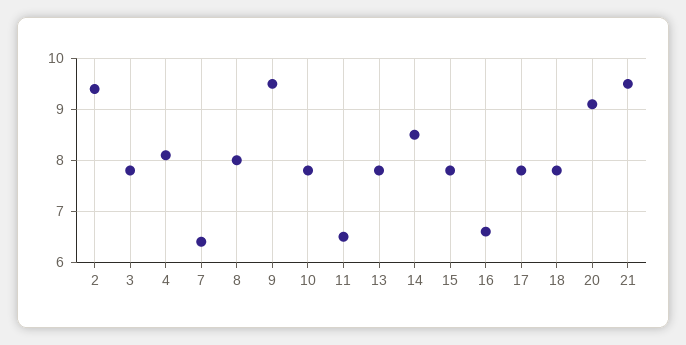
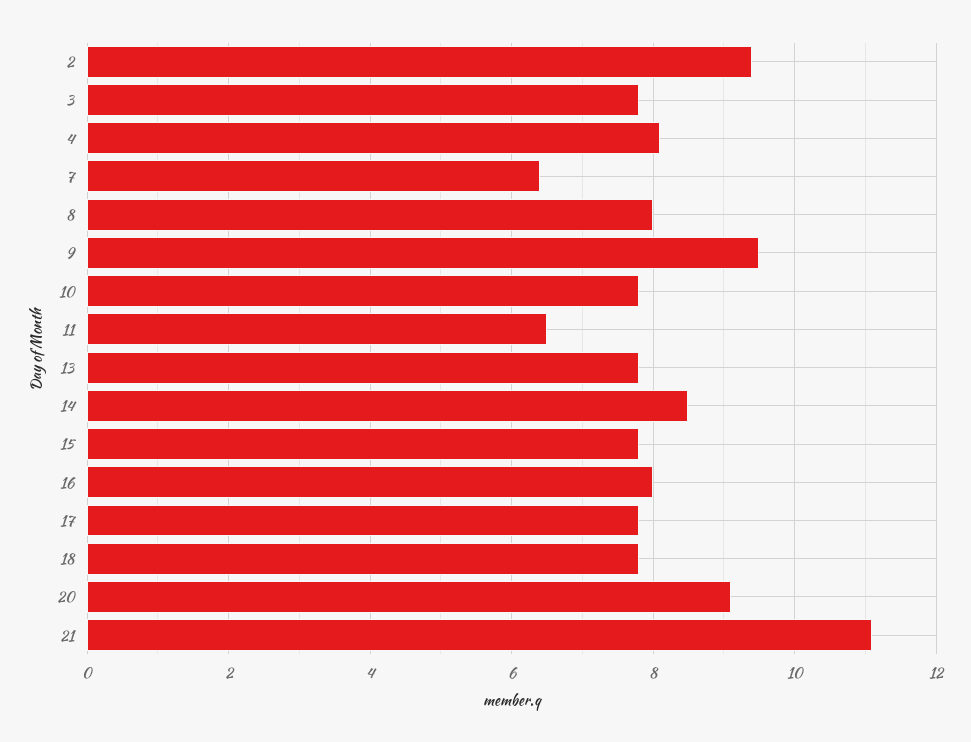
  {
    "2": 9.5,
    "3": 8,
    "4": 8,
    "7": 6.5,
    "8": 8,
    "9": 9.5,
    "10": 8,
    "11": 6.5,
    "13": 8,
    "14": 8.5,
    "15": 8,
-   "16": 6.5,
+   "16": 8,
    "17": 8,
    "18": 8,
    "20": 9,
-   "21": 9.5
+   "21": 11
  }

